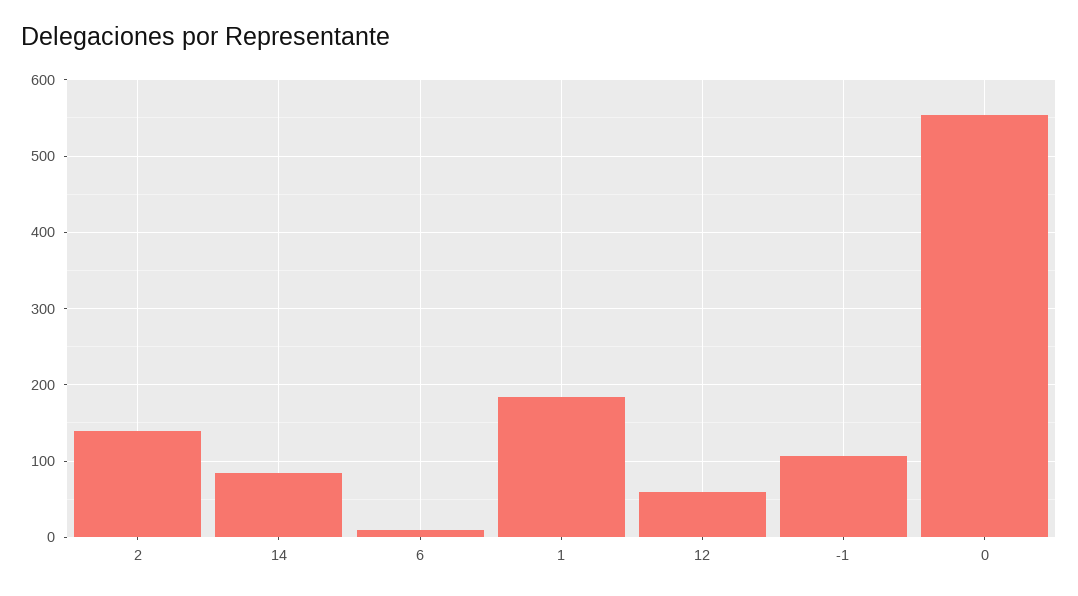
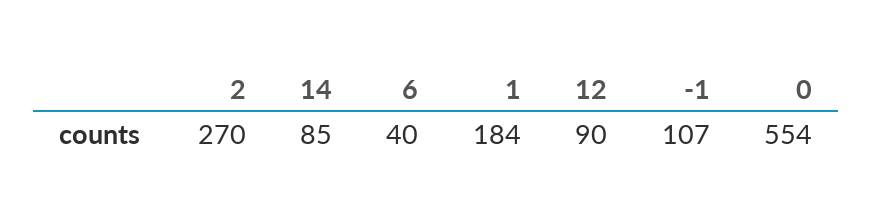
  {
-   "2": 140,
+   "2": 270,
    "14": 85,
-   "6": 10,
+   "6": 40,
    "1": 184,
-   "12": 60,
+   "12": 90,
    "-1": 107,
    "0": 554
  }

